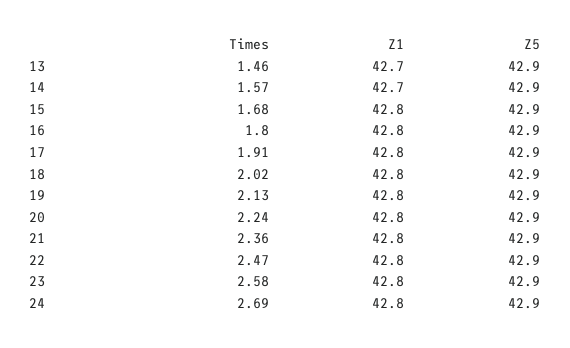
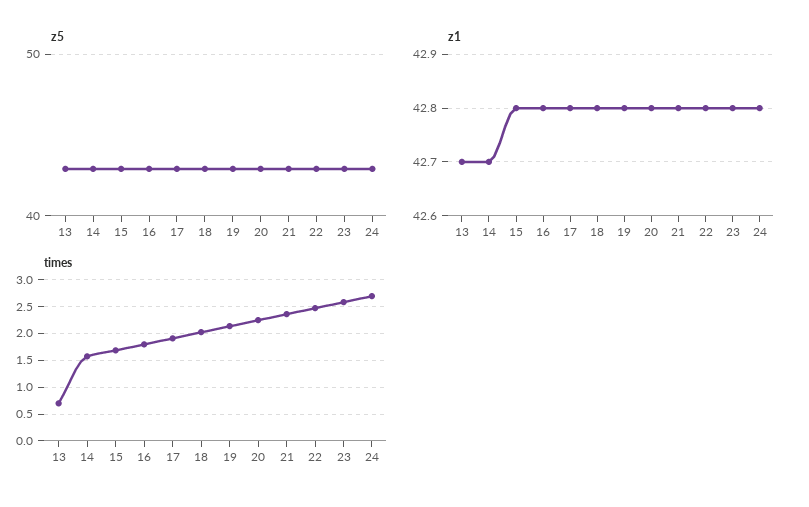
  {
    "Times": {
-     "13": 1.46,
+     "13": 0.75,
      "14": 1.57,
      "15": 1.68,
      "16": 1.8,
      "17": 1.91,
      "18": 2.02,
      "19": 2.13,
      "20": 2.24,
      "21": 2.36,
      "22": 2.47,
      "23": 2.58,
      "24": 2.69
    },
    "Z1": {
      "13": 42.7,
      "14": 42.7,
      "15": 42.8,
      "16": 42.8,
      "17": 42.8,
      "18": 42.8,
      "19": 42.8,
      "20": 42.8,
      "21": 42.8,
      "22": 42.8,
      "23": 42.8,
      "24": 42.8
    },
    "Z5": {
      "13": 42.9,
      "14": 42.9,
      "15": 42.9,
      "16": 42.9,
      "17": 42.9,
      "18": 42.9,
      "19": 42.9,
      "20": 42.9,
      "21": 42.9,
      "22": 42.9,
      "23": 42.9,
      "24": 42.9
    }
  }

